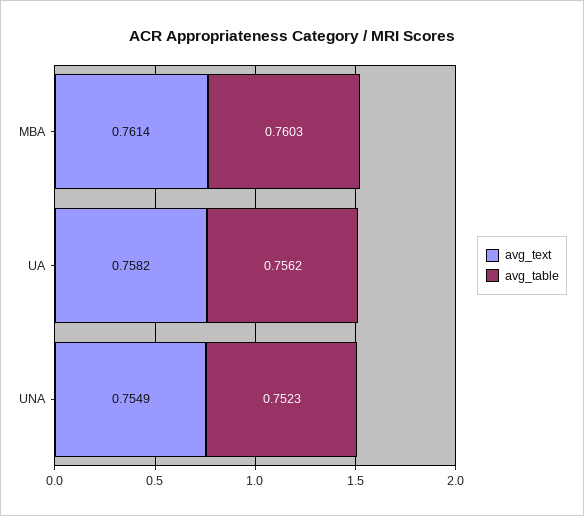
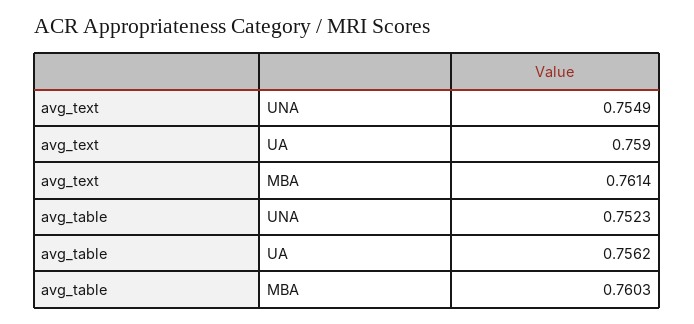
  {
    "avg_text": {
      "MBA": 0.7614,
-     "UA": 0.7582,
+     "UA": 0.759,
      "UNA": 0.7549
    },
    "avg_table": {
      "MBA": 0.7603,
      "UA": 0.7562,
      "UNA": 0.7523
    }
  }

